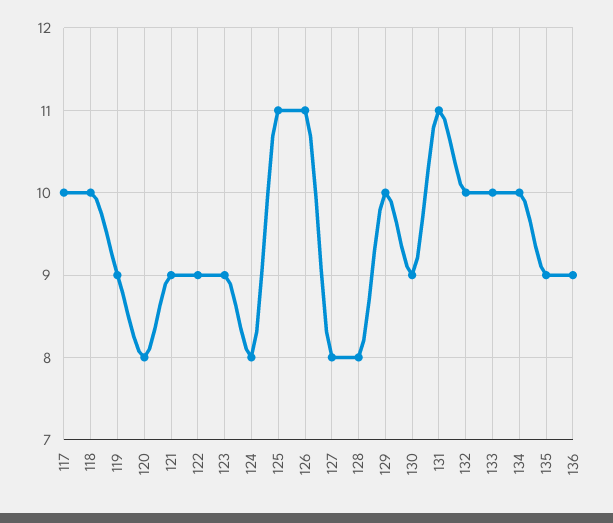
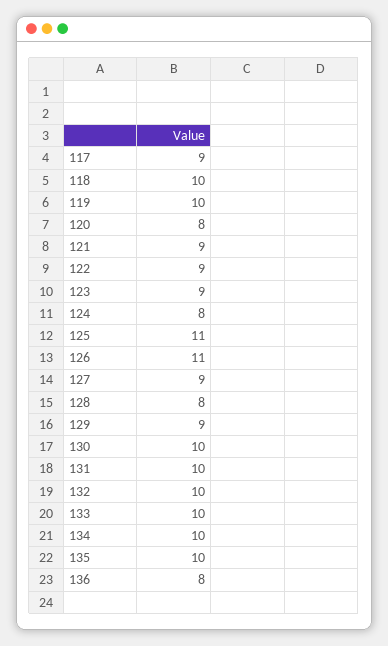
  {
-   "117": 10,
+   "117": 9,
    "118": 10,
-   "119": 9,
+   "119": 10,
    "120": 8,
    "121": 9,
    "122": 9,
    "123": 9,
    "124": 8,
    "125": 11,
    "126": 11,
-   "127": 8,
+   "127": 9,
    "128": 8,
-   "129": 10,
+   "129": 9,
-   "130": 9,
+   "130": 10,
-   "131": 11,
+   "131": 10,
    "132": 10,
    "133": 10,
    "134": 10,
-   "135": 9,
+   "135": 10,
-   "136": 9
+   "136": 8
  }

